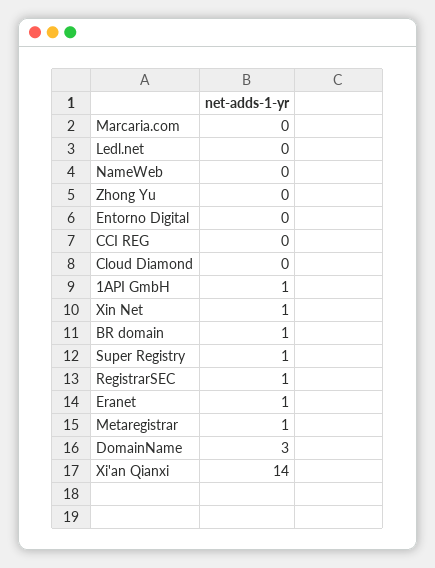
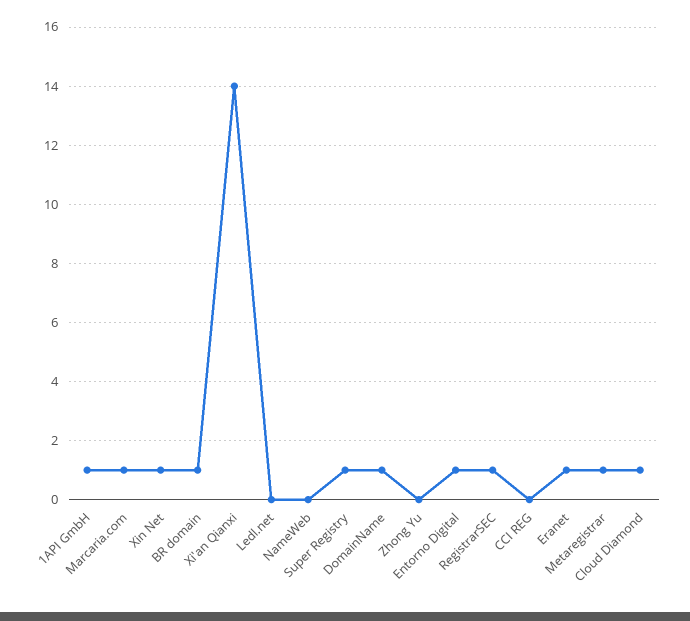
  {
-   "Marcaria.com": 0,
+   "Marcaria.com": 1,
    "Ledl.net": 0,
    "NameWeb": 0,
    "Zhong Yu": 0,
-   "Entorno Digital": 0,
+   "Entorno Digital": 1,
    "CCI REG": 0,
-   "Cloud Diamond": 0,
+   "Cloud Diamond": 1,
    "1API GmbH": 1,
    "Xin Net": 1,
    "BR domain": 1,
    "Super Registry": 1,
    "RegistrarSEC": 1,
    "Eranet": 1,
    "Metaregistrar": 1,
-   "DomainName": 3,
+   "DomainName": 1,
    "Xi'an Qianxi": 14
  }

